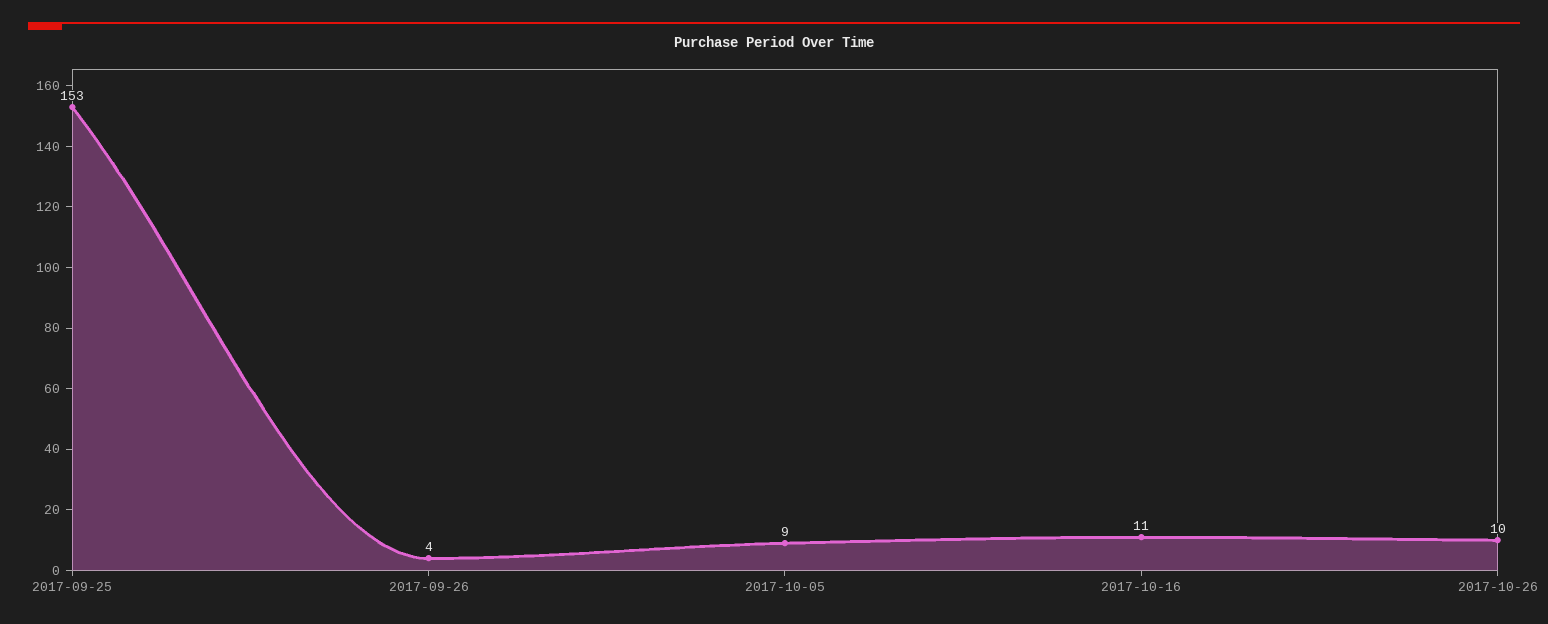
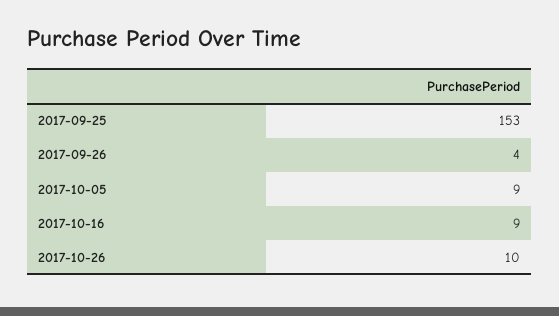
  {
    "2017-09-25": 153,
    "2017-09-26": 4,
    "2017-10-05": 9,
-   "2017-10-16": 11,
+   "2017-10-16": 9,
    "2017-10-26": 10
  }

